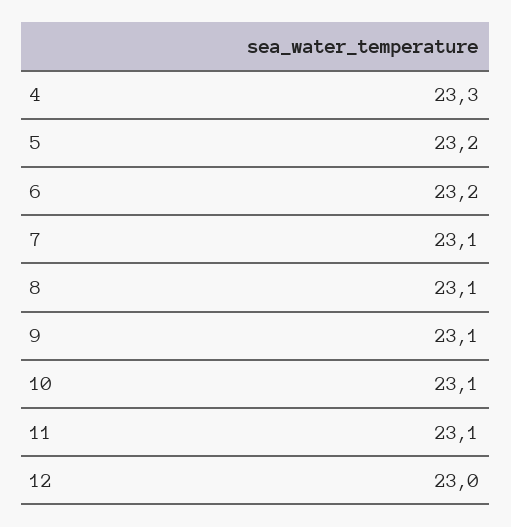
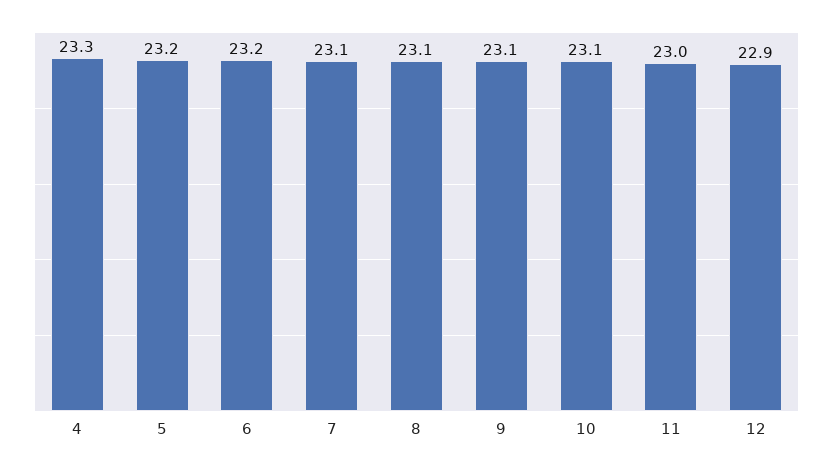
  {
    "4": 23.3,
    "5": 23.2,
    "6": 23.2,
    "7": 23.1,
    "8": 23.1,
    "9": 23.1,
    "10": 23.1,
-   "11": 23.1,
+   "11": 23,
-   "12": 23
+   "12": 22.9
  }

